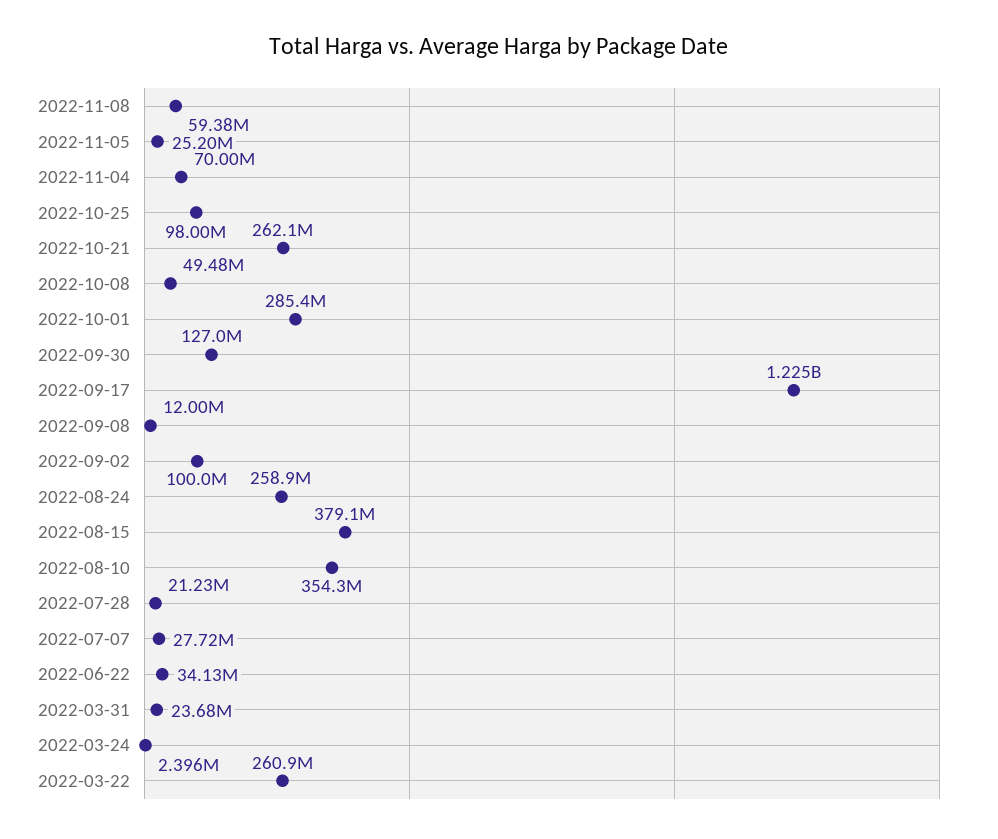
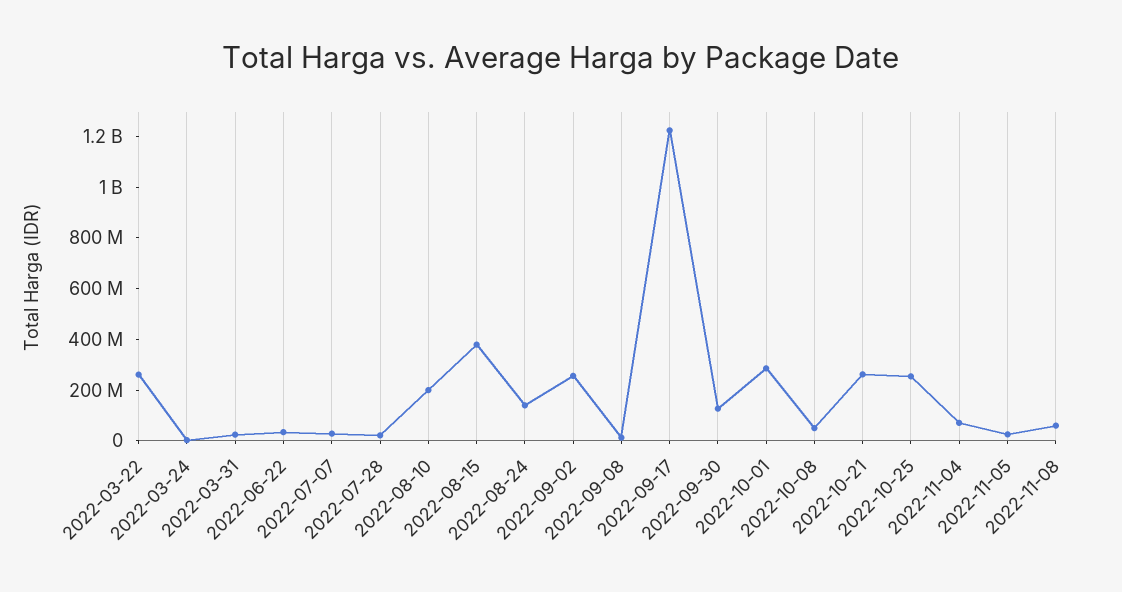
  {
    "2022-11-08": 59380000,
    "2022-11-05": 25200000,
    "2022-11-04": 70000000,
-   "2022-10-25": 98000000,
+   "2022-10-25": 250000000,
    "2022-10-21": 262100000,
    "2022-10-08": 49480000,
    "2022-10-01": 285400000,
    "2022-09-30": 127000000,
    "2022-09-17": 1225000000,
    "2022-09-08": 12000000,
-   "2022-09-02": 100000000,
+   "2022-09-02": 250000000,
-   "2022-08-24": 258900000,
+   "2022-08-24": 150000000,
    "2022-08-15": 379100000,
-   "2022-08-10": 354300000,
+   "2022-08-10": 200000000,
    "2022-07-28": 21230000,
    "2022-07-07": 27720000,
    "2022-06-22": 34130000,
    "2022-03-31": 23680000,
    "2022-03-24": 2396000,
    "2022-03-22": 260900000
  }

